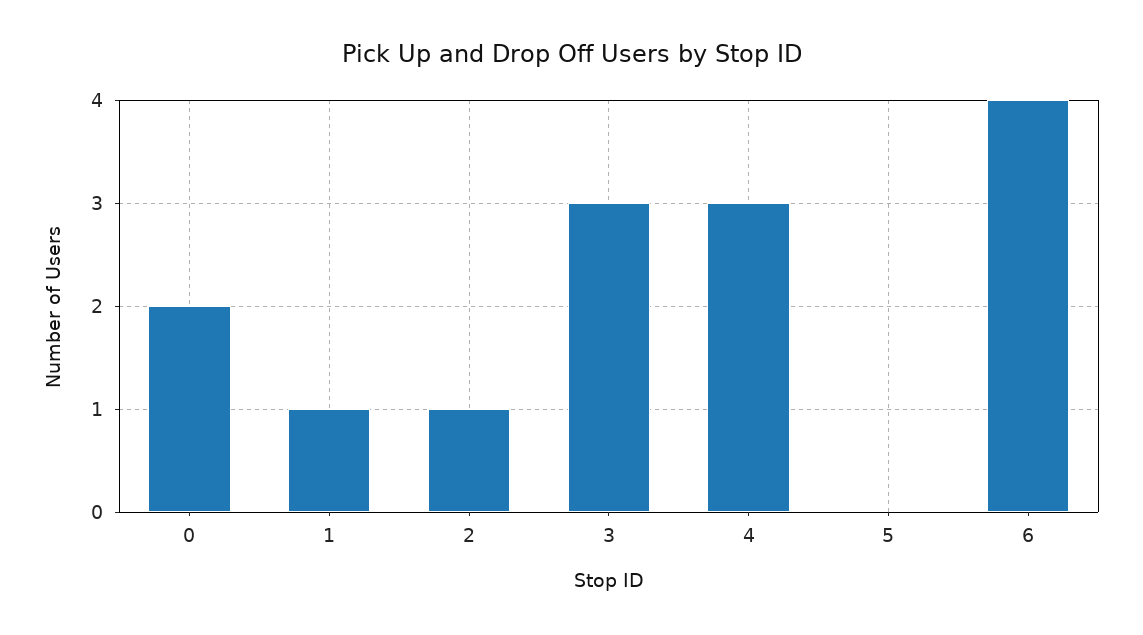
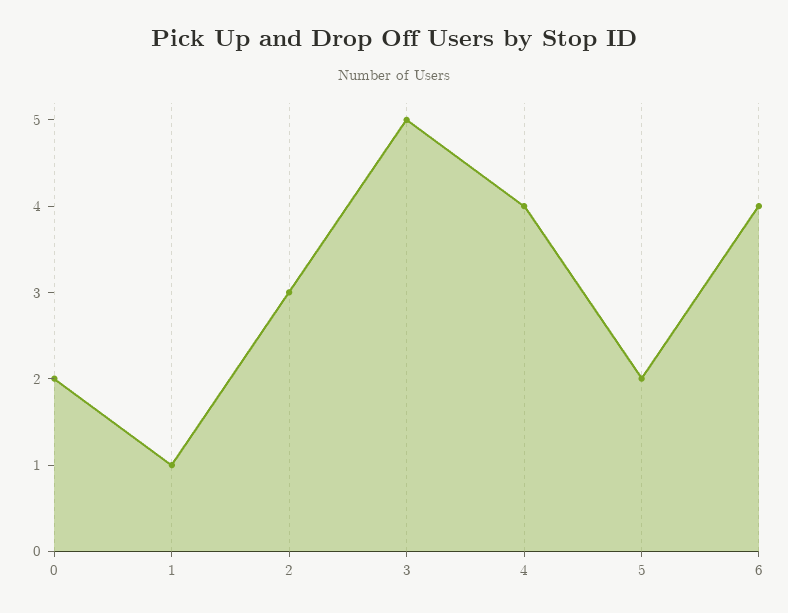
  {
    "0": 2,
    "1": 1,
-   "2": 1,
+   "2": 3,
-   "3": 3,
+   "3": 5,
-   "4": 3,
+   "4": 4,
-   "5": 0,
+   "5": 2,
    "6": 4
  }

